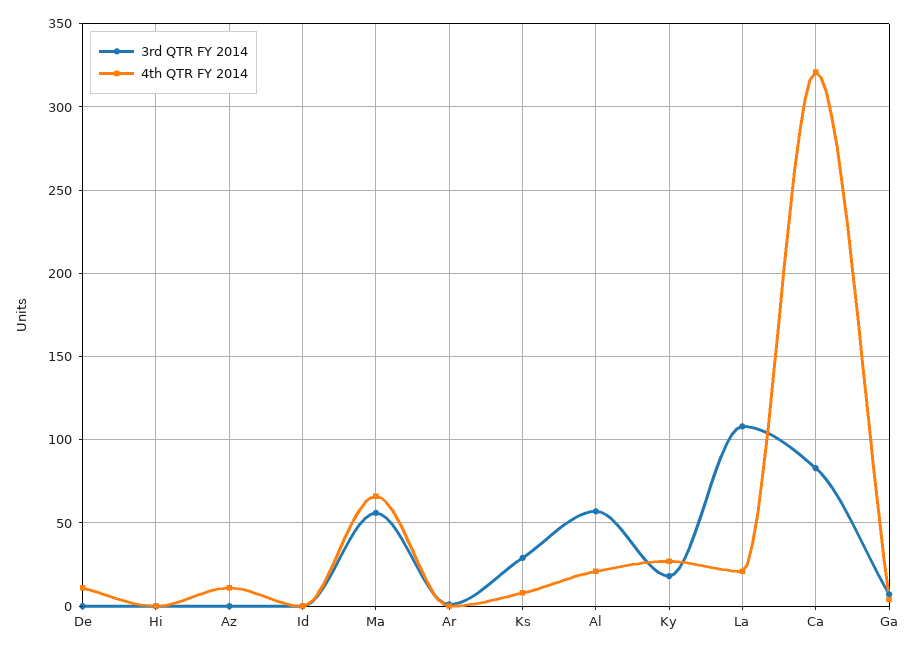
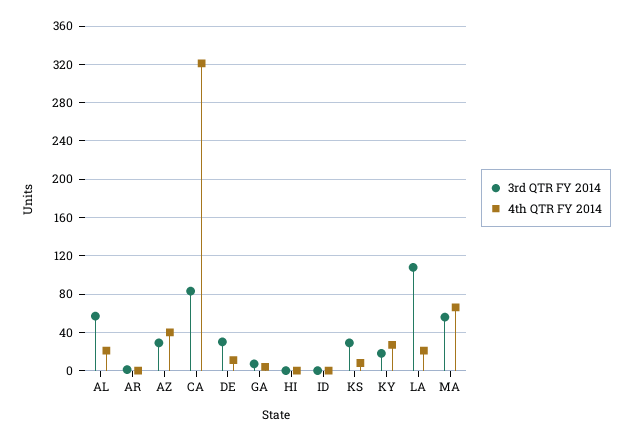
  {
    "3rd QTR FY 2014": {
-     "De": 0,
+     "De": 30,
      "Hi": 0,
-     "Az": 0,
+     "Az": 30,
      "Id": 0,
      "Ma": 55,
      "Ar": 0,
      "Ks": 30,
      "Al": 55,
      "Ky": 20,
      "La": 110,
      "Ca": 85,
      "Ga": 5
    },
    "4th QTR FY 2014": {
      "De": 10,
      "Hi": 0,
-     "Az": 10,
+     "Az": 40,
      "Id": 0,
      "Ma": 65,
      "Ar": 0,
      "Ks": 10,
      "Al": 20,
      "Ky": 25,
      "La": 20,
      "Ca": 320,
      "Ga": 5
    }
  }

